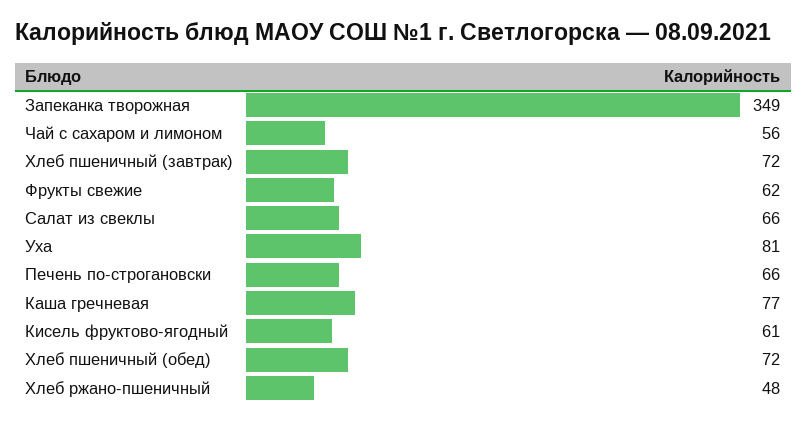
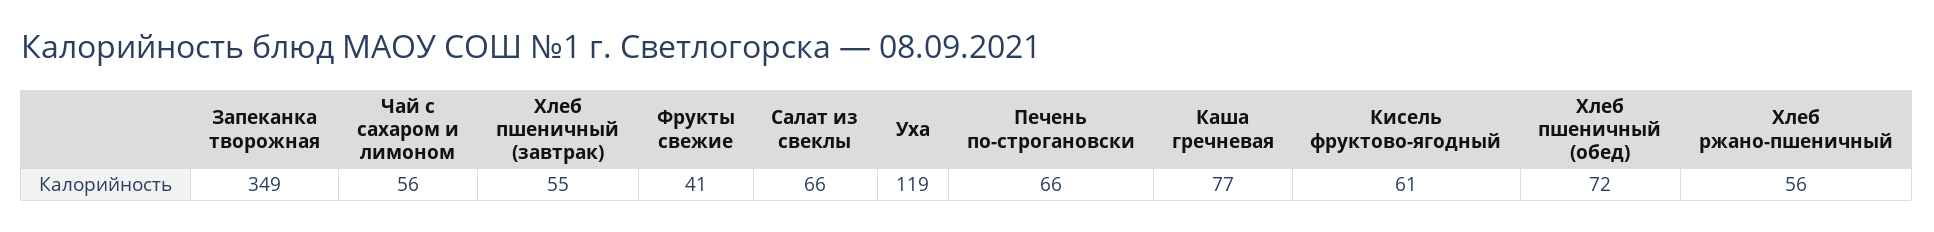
  {
    "Запеканка творожная": 349,
    "Чай с сахаром и лимоном": 56,
-   "Хлеб пшеничный (завтрак)": 72,
+   "Хлеб пшеничный (завтрак)": 55,
-   "Фрукты свежие": 62,
+   "Фрукты свежие": 41,
    "Салат из свеклы": 66,
-   "Уха": 81,
+   "Уха": 119,
    "Печень по-строгановски": 66,
    "Каша гречневая": 77,
    "Кисель фруктово-ягодный": 61,
    "Хлеб пшеничный (обед)": 72,
-   "Хлеб ржано-пшеничный": 48
+   "Хлеб ржано-пшеничный": 56
  }

